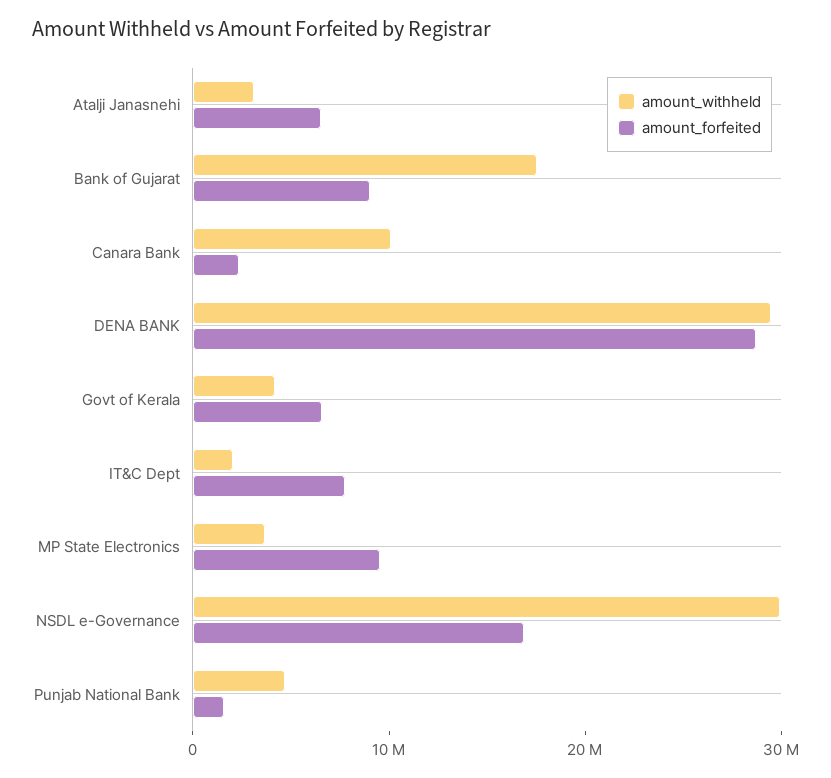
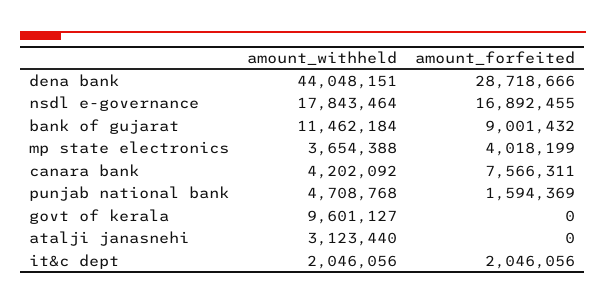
  {
    "amount_withheld": {
      "Atalji Janasnehi": 3123440,
-     "Bank of Gujarat": 18000000,
+     "Bank of Gujarat": 11462184,
-     "Canara Bank": 10000000,
+     "Canara Bank": 4202092,
-     "DENA BANK": 30000000,
+     "DENA BANK": 44048151,
-     "Govt of Kerala": 4000000,
+     "Govt of Kerala": 9601127,
      "IT&C Dept": 2046056,
      "MP State Electronics": 3654388,
-     "NSDL e-Governance": 30000000,
+     "NSDL e-Governance": 17843464,
      "Punjab National Bank": 4708768
    },
    "amount_forfeited": {
-     "Atalji Janasnehi": 6000000,
+     "Atalji Janasnehi": 0,
      "Bank of Gujarat": 9001432,
-     "Canara Bank": 2000000,
+     "Canara Bank": 7566311,
      "DENA BANK": 28718666,
-     "Govt of Kerala": 6000000,
+     "Govt of Kerala": 0,
-     "IT&C Dept": 8000000,
+     "IT&C Dept": 2046056,
-     "MP State Electronics": 10000000,
+     "MP State Electronics": 4018199,
      "NSDL e-Governance": 16892455,
      "Punjab National Bank": 1594369
    }
  }

